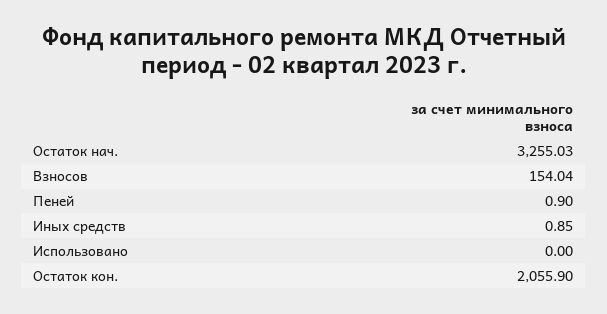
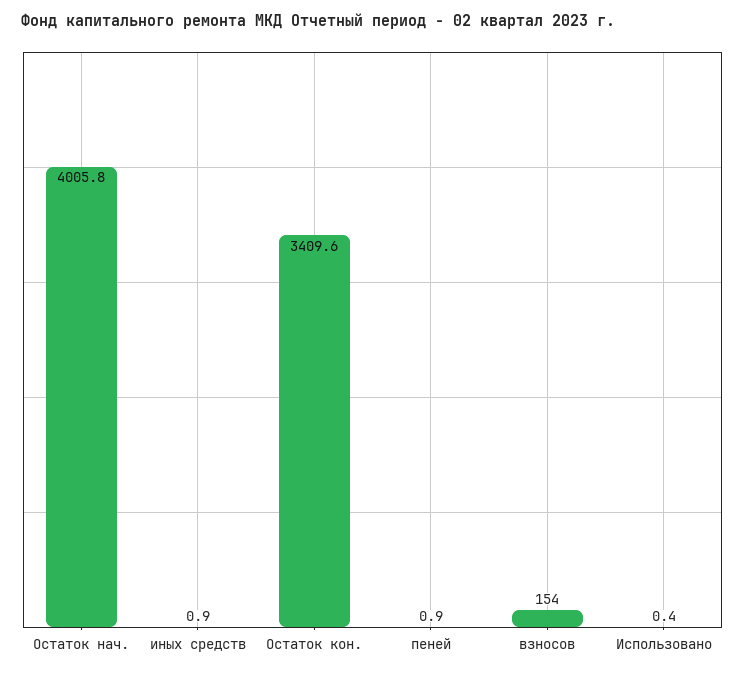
  {
-   "Остаток нач.": 3255.03,
+   "Остаток нач.": 4005.8,
    "Взносов": 154.04,
    "Пеней": 0.9,
    "Иных средств": 0.85,
-   "Использовано": 0,
+   "Использовано": 0.4,
-   "Остаток кон.": 2055.9
+   "Остаток кон.": 3409.6
  }

